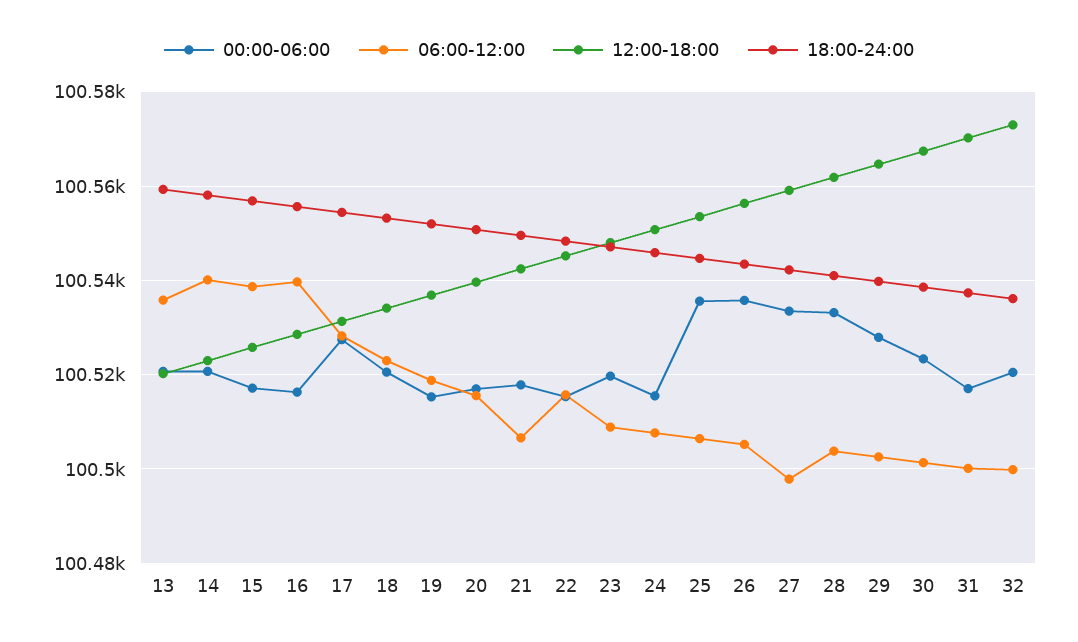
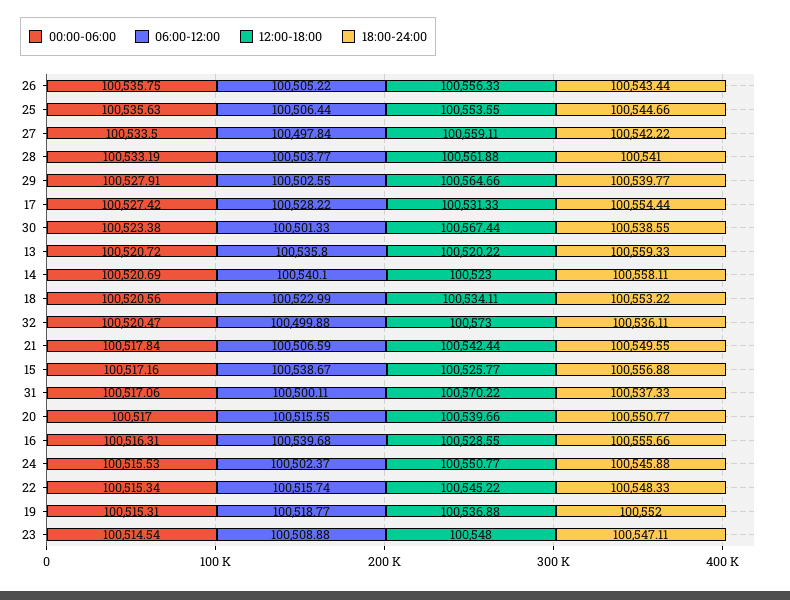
  {
    "00:00-06:00": {
      "13": 100520.72,
      "14": 100520.69,
      "15": 100517.16,
      "16": 100516.31,
      "17": 100527.42,
      "18": 100520.56,
      "19": 100515.31,
      "20": 100517,
      "21": 100517.84,
      "22": 100515.34,
-     "23": 100520,
+     "23": 100514.54,
      "24": 100515.53,
      "25": 100535.63,
      "26": 100535.75,
      "27": 100533.5,
      "28": 100533.19,
      "29": 100527.91,
      "30": 100523.38,
      "31": 100517.06,
      "32": 100520.47
    },
    "06:00-12:00": {
      "13": 100535.8,
      "14": 100540.1,
      "15": 100538.67,
      "16": 100539.68,
      "17": 100528.22,
      "18": 100522.99,
      "19": 100518.77,
      "20": 100515.55,
      "21": 100506.59,
      "22": 100515.74,
      "23": 100508.88,
-     "24": 100508,
+     "24": 100502.37,
      "25": 100506.44,
      "26": 100505.22,
      "27": 100497.84,
      "28": 100503.77,
      "29": 100502.55,
      "30": 100501.33,
      "31": 100500.11,
      "32": 100499.88
    },
    "12:00-18:00": {
      "13": 100520.22,
      "14": 100523,
      "15": 100525.77,
      "16": 100528.55,
      "17": 100531.33,
      "18": 100534.11,
      "19": 100536.88,
      "20": 100539.66,
      "21": 100542.44,
      "22": 100545.22,
      "23": 100548,
      "24": 100550.77,
      "25": 100553.55,
      "26": 100556.33,
      "27": 100559.11,
      "28": 100561.88,
      "29": 100564.66,
      "30": 100567.44,
      "31": 100570.22,
      "32": 100573
    },
    "18:00-24:00": {
      "13": 100559.33,
      "14": 100558.11,
      "15": 100556.88,
      "16": 100555.66,
      "17": 100554.44,
      "18": 100553.22,
      "19": 100552,
      "20": 100550.77,
      "21": 100549.55,
      "22": 100548.33,
      "23": 100547.11,
      "24": 100545.88,
      "25": 100544.66,
      "26": 100543.44,
      "27": 100542.22,
      "28": 100541,
      "29": 100539.77,
      "30": 100538.55,
      "31": 100537.33,
      "32": 100536.11
    }
  }

